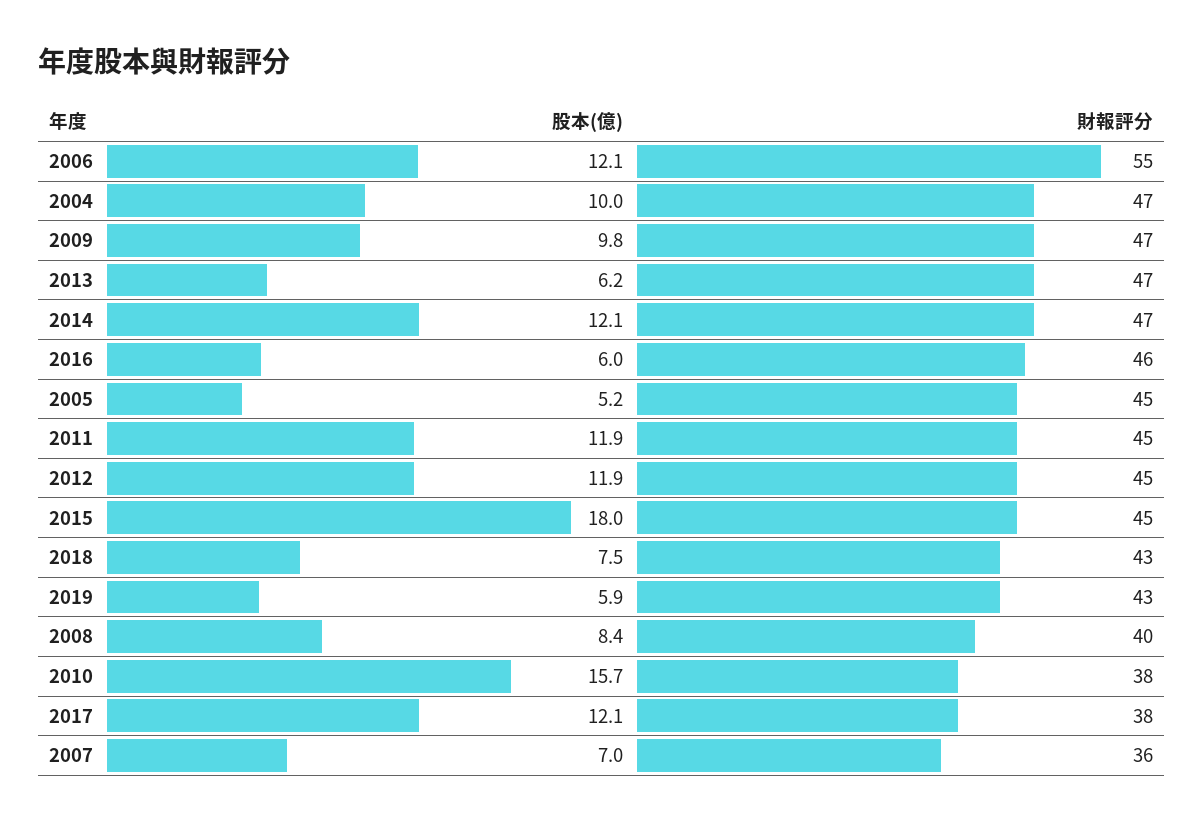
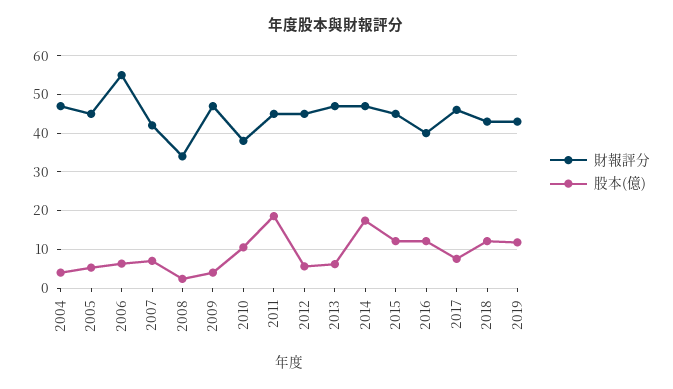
  {
    "股本(億)": {
-     "2006": 12.1,
+     "2006": 6,
-     "2004": 10,
+     "2004": 4,
-     "2009": 9.8,
+     "2009": 4,
      "2013": 6.2,
-     "2014": 12.1,
+     "2014": 18,
-     "2016": 6,
+     "2016": 12,
      "2005": 5.2,
-     "2011": 11.9,
+     "2011": 18,
-     "2012": 11.9,
+     "2012": 6,
-     "2015": 18,
+     "2015": 12,
-     "2018": 7.5,
+     "2018": 12,
-     "2019": 5.9,
+     "2019": 12,
-     "2008": 8.4,
+     "2008": 2,
-     "2010": 15.7,
+     "2010": 10,
-     "2017": 12.1,
+     "2017": 8,
      "2007": 7
    },
    "財報評分": {
      "2006": 55,
      "2004": 47,
      "2009": 47,
      "2013": 47,
      "2014": 47,
-     "2016": 46,
+     "2016": 40,
      "2005": 45,
      "2011": 45,
      "2012": 45,
      "2015": 45,
      "2018": 43,
      "2019": 43,
-     "2008": 40,
+     "2008": 34,
      "2010": 38,
-     "2017": 38,
+     "2017": 46,
-     "2007": 36
+     "2007": 42
    }
  }

